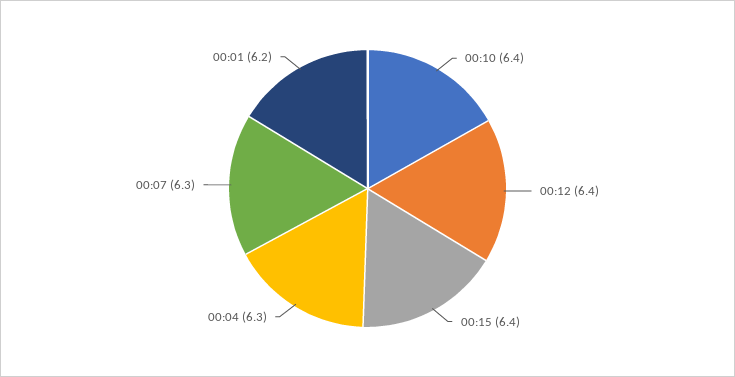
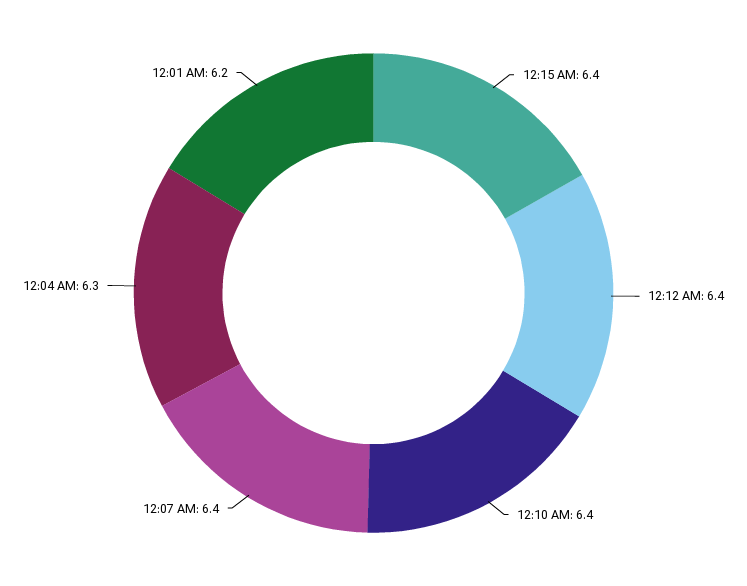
  {
    "00:10": 6.4,
    "00:12": 6.4,
    "00:15": 6.4,
    "00:04": 6.3,
-   "00:07": 6.3,
+   "00:07": 6.4,
    "00:01": 6.2
  }

